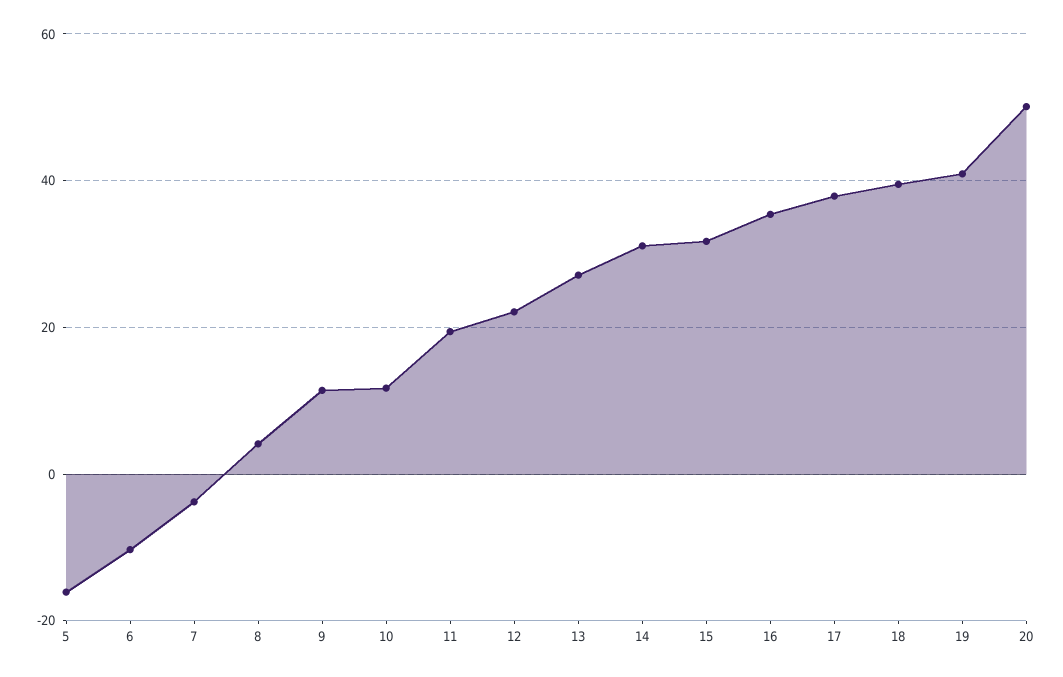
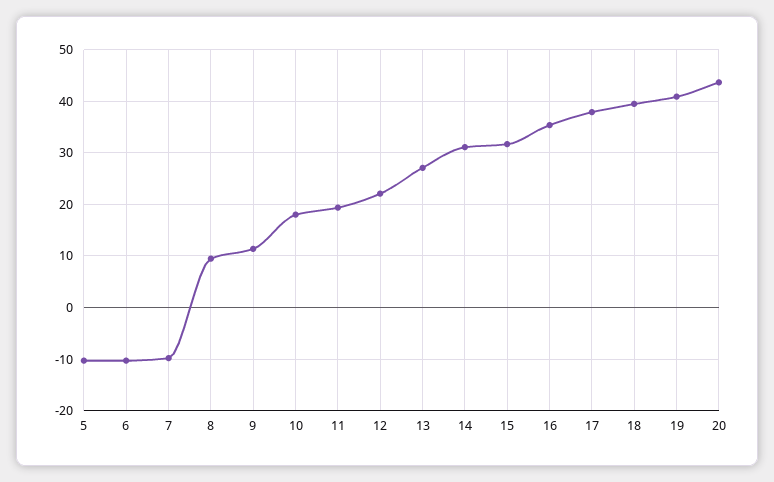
  {
-   "5": -16,
+   "5": -10,
    "6": -10,
-   "7": -4,
+   "7": -10,
-   "8": 4,
+   "8": 10,
    "9": 12,
-   "10": 12,
+   "10": 18,
    "11": 20,
    "12": 22,
    "13": 28,
    "14": 32,
    "15": 32,
    "16": 36,
    "17": 38,
    "18": 40,
    "19": 40,
-   "20": 50
+   "20": 44
  }

